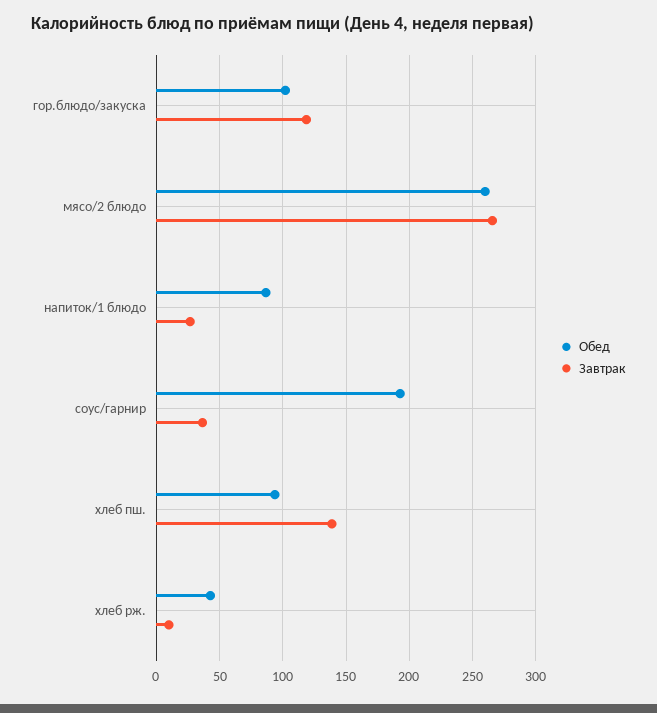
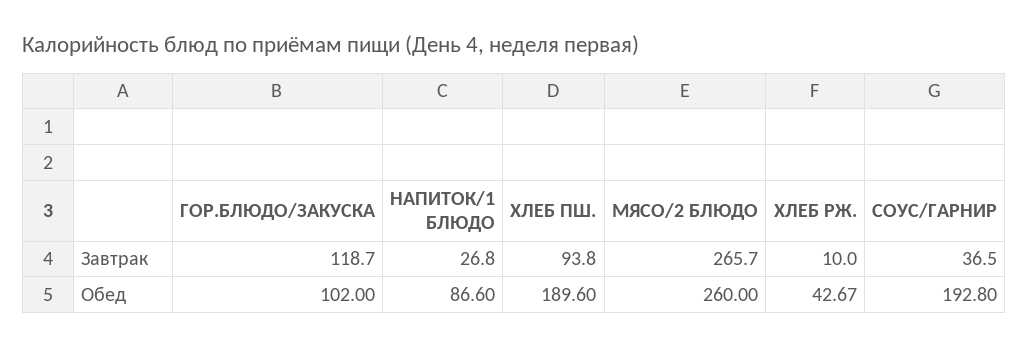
  {
    "Обед": {
      "гор.блюдо/закуска": 102,
      "мясо/2 блюдо": 260,
      "напиток/1 блюдо": 86.6,
      "соус/гарнир": 192.8,
-     "хлеб пш.": 95,
+     "хлеб пш.": 189.6,
      "хлеб рж.": 42.67
    },
    "Завтрак": {
      "гор.блюдо/закуска": 118.7,
      "мясо/2 блюдо": 265.7,
      "напиток/1 блюдо": 26.8,
      "соус/гарнир": 36.5,
-     "хлеб пш.": 140,
+     "хлеб пш.": 93.8,
      "хлеб рж.": 10
    }
  }

